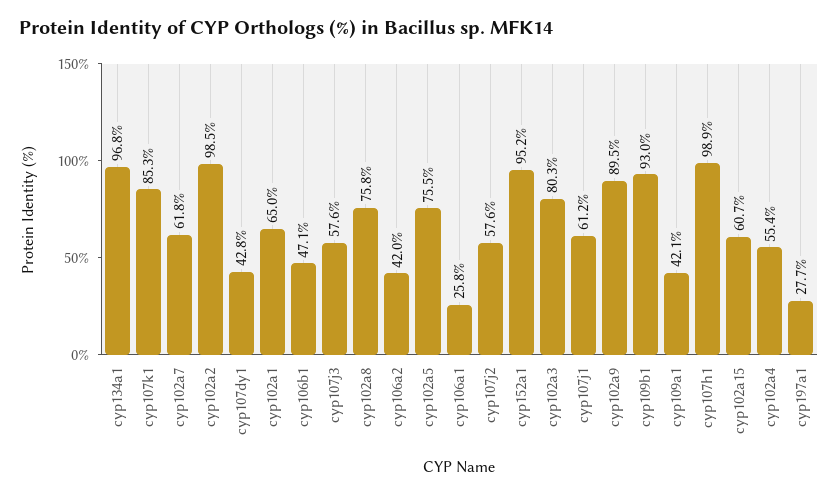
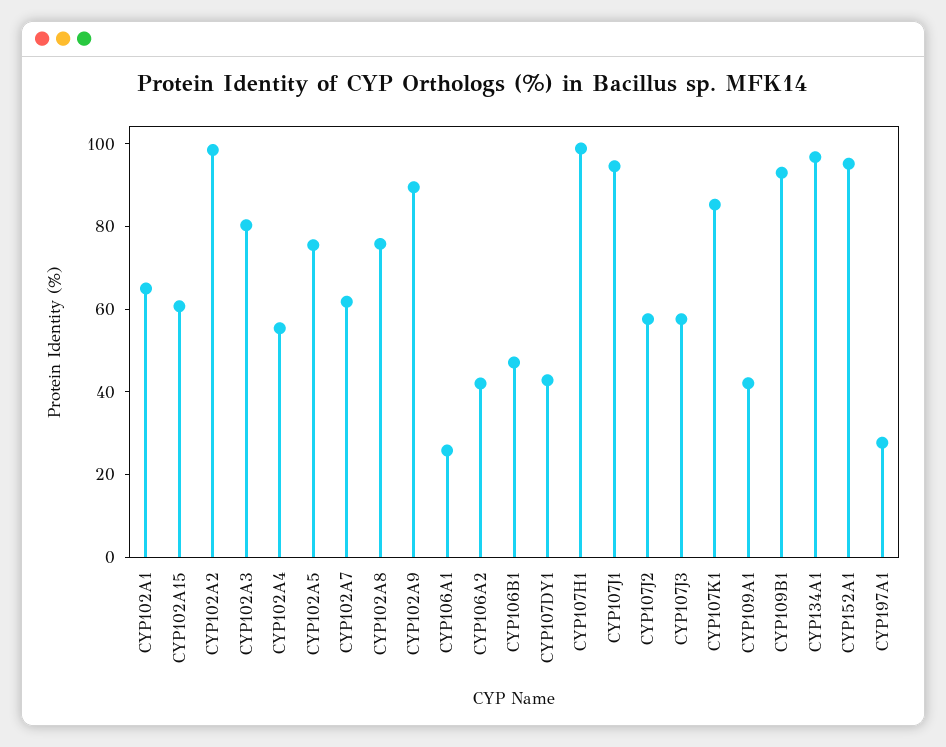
  {
    "cyp134a1": 96.8,
    "cyp107k1": 85.3,
    "cyp102a7": 61.8,
    "cyp102a2": 98.5,
    "cyp107dy1": 42.8,
    "cyp102a1": 65,
    "cyp106b1": 47.1,
    "cyp107j3": 57.6,
    "cyp102a8": 75.8,
    "cyp106a2": 42,
    "cyp102a5": 75.5,
    "cyp106a1": 25.8,
    "cyp107j2": 57.6,
    "cyp152a1": 95.2,
    "cyp102a3": 80.3,
-   "cyp107j1": 61.2,
+   "cyp107j1": 95,
    "cyp102a9": 89.5,
    "cyp109b1": 93,
    "cyp109a1": 42.1,
    "cyp107h1": 98.9,
    "cyp102a15": 60.7,
    "cyp102a4": 55.4,
    "cyp197a1": 27.7
  }

